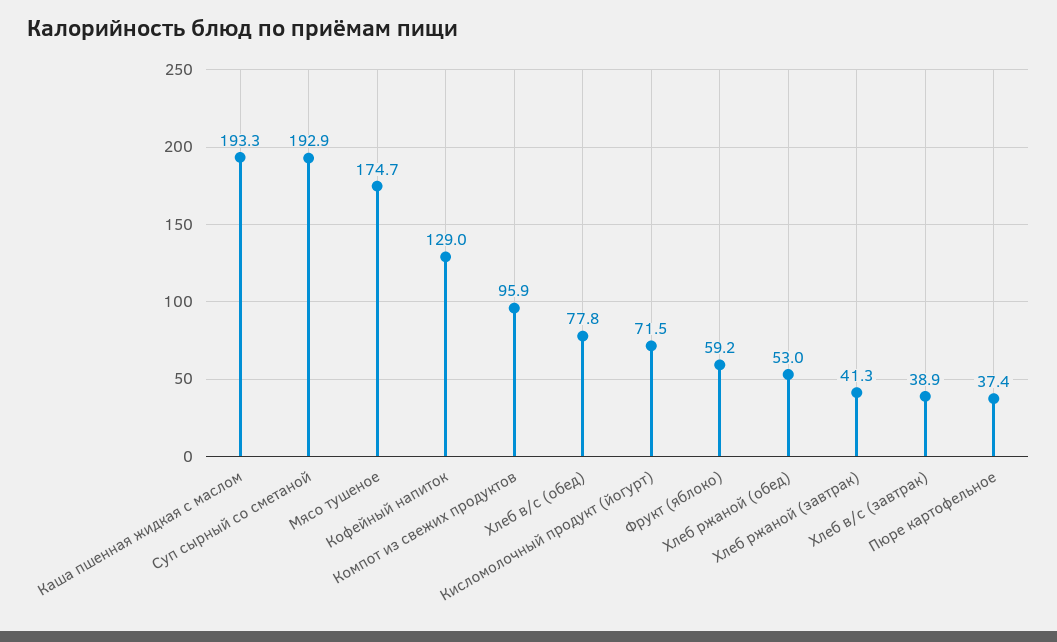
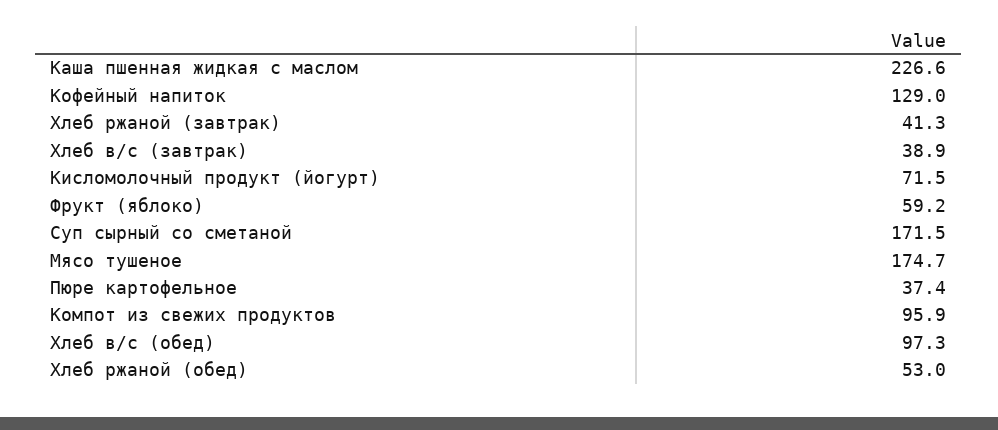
  {
-   "Каша пшенная жидкая с маслом": 193.3,
+   "Каша пшенная жидкая с маслом": 226.6,
-   "Суп сырный со сметаной": 192.9,
+   "Суп сырный со сметаной": 171.5,
    "Мясо тушеное": 174.7,
    "Кофейный напиток": 129,
    "Компот из свежих продуктов": 95.9,
-   "Хлеб в/с (обед)": 77.8,
+   "Хлеб в/с (обед)": 97.3,
    "Кисломолочный продукт (йогурт)": 71.5,
    "Фрукт (яблоко)": 59.2,
    "Хлеб ржаной (обед)": 53,
    "Хлеб ржаной (завтрак)": 41.3,
    "Хлеб в/с (завтрак)": 38.9,
    "Пюре картофельное": 37.4
  }

